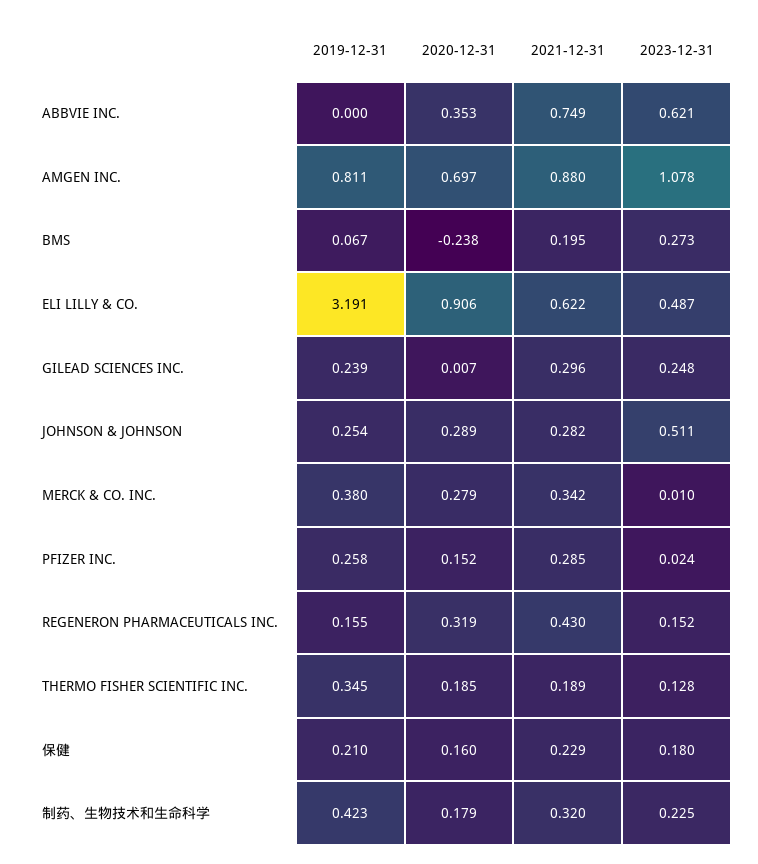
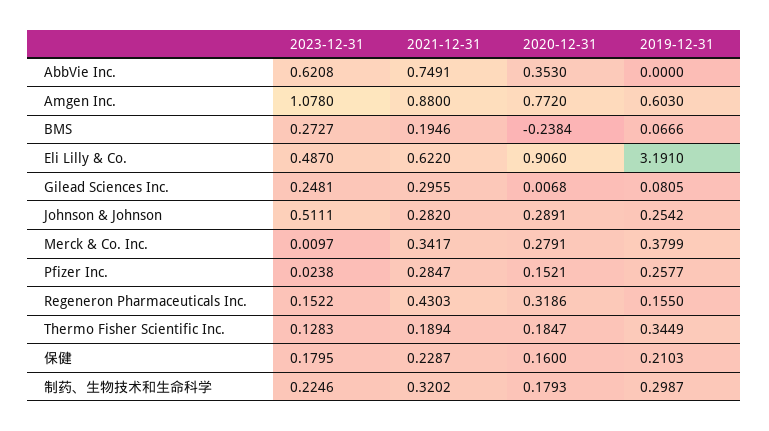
  {
    "2019-12-31": {
      "ABBVIE INC.": 0,
-     "AMGEN INC.": 0.811,
+     "AMGEN INC.": 0.603,
      "BMS": 0.0666,
      "ELI LILLY & CO.": 3.191,
-     "GILEAD SCIENCES INC.": 0.239,
+     "GILEAD SCIENCES INC.": 0.0805,
      "JOHNSON & JOHNSON": 0.2542,
      "MERCK & CO. INC.": 0.3799,
      "PFIZER INC.": 0.2577,
      "REGENERON PHARMACEUTICALS INC.": 0.155,
      "THERMO FISHER SCIENTIFIC INC.": 0.3449,
      "保健": 0.2103,
-     "制药、生物技术和生命科学": 0.423
+     "制药、生物技术和生命科学": 0.2987
    },
    "2020-12-31": {
      "ABBVIE INC.": 0.353,
-     "AMGEN INC.": 0.697,
+     "AMGEN INC.": 0.772,
      "BMS": -0.2384,
      "ELI LILLY & CO.": 0.906,
      "GILEAD SCIENCES INC.": 0.0068,
      "JOHNSON & JOHNSON": 0.2891,
      "MERCK & CO. INC.": 0.2791,
      "PFIZER INC.": 0.1521,
      "REGENERON PHARMACEUTICALS INC.": 0.3186,
      "THERMO FISHER SCIENTIFIC INC.": 0.1847,
      "保健": 0.16,
      "制药、生物技术和生命科学": 0.1793
    },
    "2021-12-31": {
      "ABBVIE INC.": 0.7491,
      "AMGEN INC.": 0.88,
      "BMS": 0.1946,
      "ELI LILLY & CO.": 0.622,
      "GILEAD SCIENCES INC.": 0.2955,
      "JOHNSON & JOHNSON": 0.282,
      "MERCK & CO. INC.": 0.3417,
      "PFIZER INC.": 0.2847,
      "REGENERON PHARMACEUTICALS INC.": 0.4303,
      "THERMO FISHER SCIENTIFIC INC.": 0.1894,
      "保健": 0.2287,
      "制药、生物技术和生命科学": 0.3202
    },
    "2023-12-31": {
      "ABBVIE INC.": 0.6208,
      "AMGEN INC.": 1.078,
      "BMS": 0.2727,
      "ELI LILLY & CO.": 0.487,
      "GILEAD SCIENCES INC.": 0.2481,
      "JOHNSON & JOHNSON": 0.5111,
      "MERCK & CO. INC.": 0.0097,
      "PFIZER INC.": 0.0238,
      "REGENERON PHARMACEUTICALS INC.": 0.1522,
      "THERMO FISHER SCIENTIFIC INC.": 0.1283,
      "保健": 0.1795,
      "制药、生物技术和生命科学": 0.2246
    }
  }

